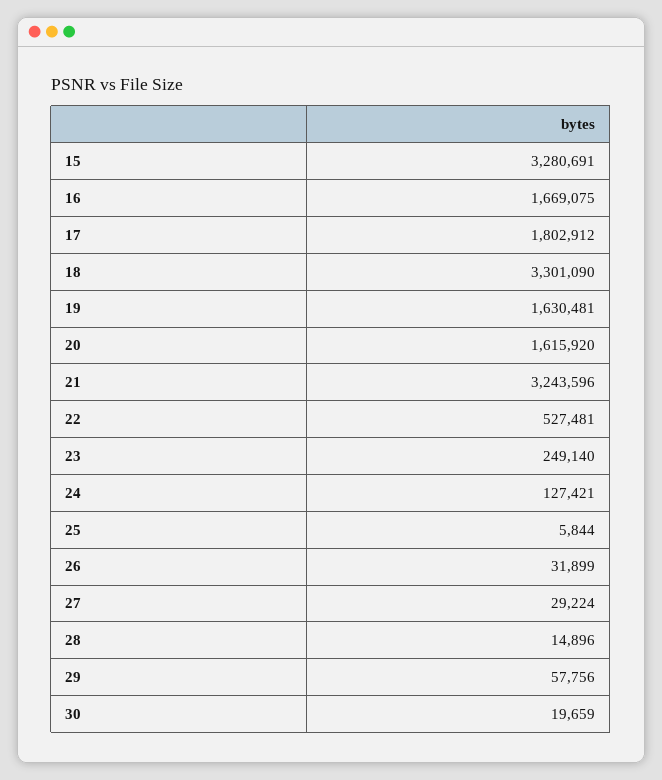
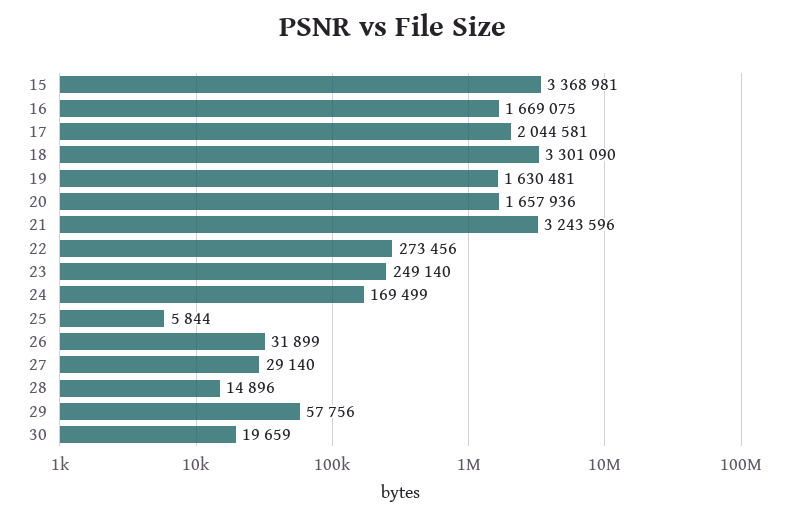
  {
-   "15": 3280691,
+   "15": 3368981,
    "16": 1669075,
-   "17": 1802912,
+   "17": 2044581,
    "18": 3301090,
    "19": 1630481,
-   "20": 1615920,
+   "20": 1657936,
    "21": 3243596,
-   "22": 527481,
+   "22": 273456,
    "23": 249140,
-   "24": 127421,
+   "24": 169499,
    "25": 5844,
    "26": 31899,
-   "27": 29224,
+   "27": 29140,
    "28": 14896,
    "29": 57756,
    "30": 19659
  }

